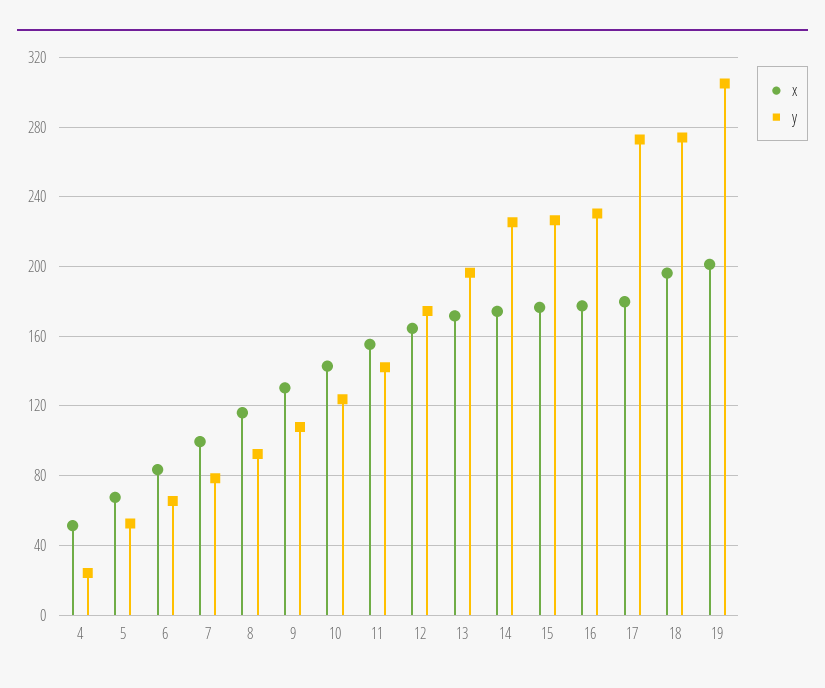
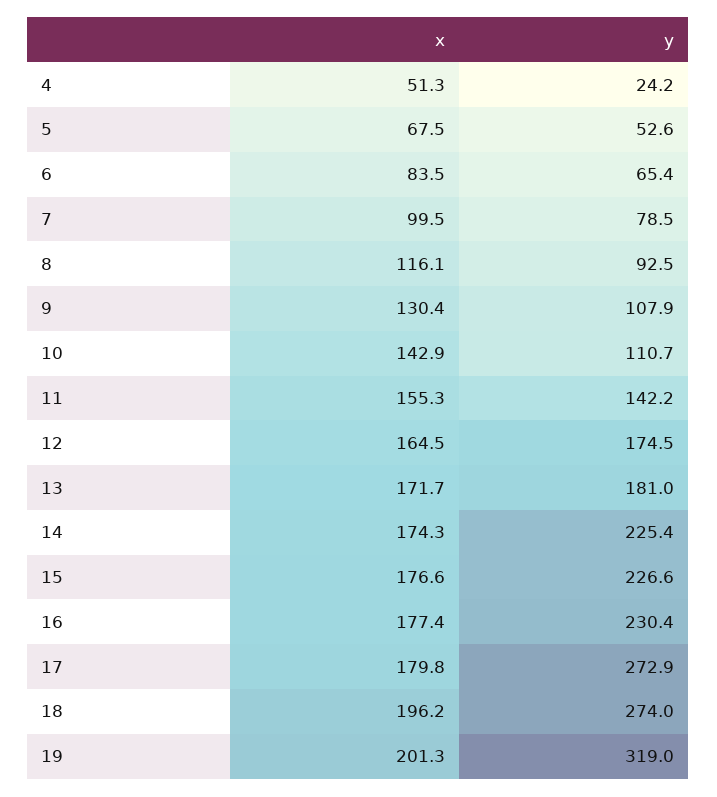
  {
    "x": {
      "4": 51.3,
      "5": 67.5,
      "6": 83.5,
      "7": 99.5,
      "8": 116.1,
      "9": 130.4,
      "10": 142.9,
      "11": 155.3,
      "12": 164.5,
      "13": 171.7,
      "14": 174.3,
      "15": 176.6,
      "16": 177.4,
      "17": 179.8,
      "18": 196.2,
      "19": 201.3
    },
    "y": {
      "4": 24.2,
      "5": 52.6,
      "6": 65.4,
      "7": 78.5,
      "8": 92.5,
      "9": 107.9,
-     "10": 125,
+     "10": 110.7,
      "11": 142.2,
      "12": 174.5,
-     "13": 195,
+     "13": 181,
      "14": 225.4,
      "15": 226.6,
      "16": 230.4,
      "17": 272.9,
      "18": 274,
-     "19": 305
+     "19": 319
    }
  }

